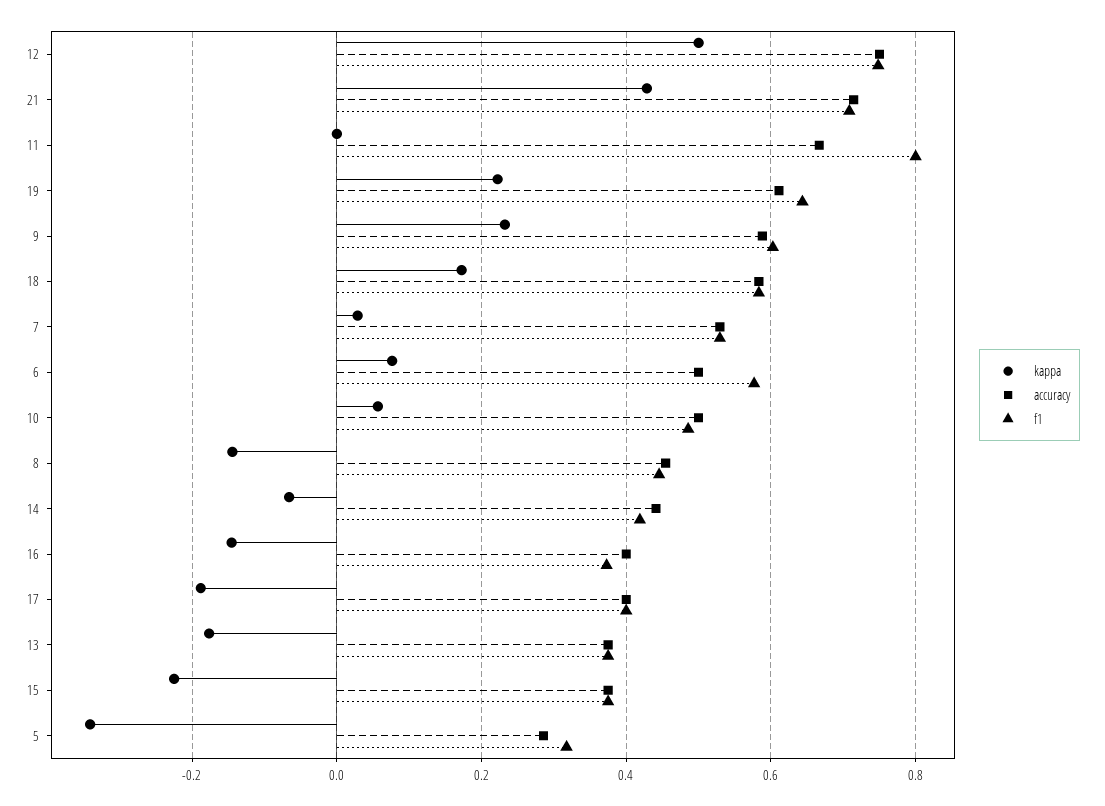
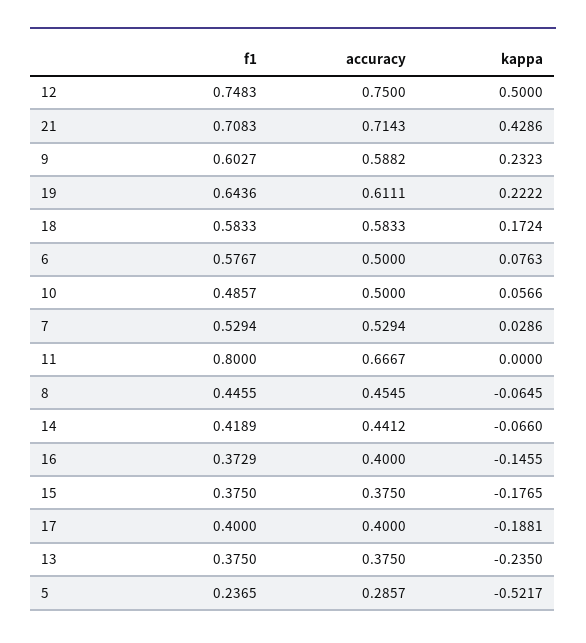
  {
    "kappa": {
      "12": 0.5,
      "21": 0.4286,
      "11": 0,
      "19": 0.2222,
      "9": 0.2323,
      "18": 0.1724,
      "7": 0.0286,
      "6": 0.0763,
      "10": 0.0566,
-     "8": -0.14,
+     "8": -0.0645,
      "14": -0.066,
      "16": -0.1455,
      "17": -0.1881,
-     "13": -0.18,
+     "13": -0.235,
-     "15": -0.22,
+     "15": -0.1765,
-     "5": -0.34
+     "5": -0.5217
    },
    "accuracy": {
      "12": 0.75,
      "21": 0.7143,
      "11": 0.6667,
      "19": 0.6111,
      "9": 0.5882,
      "18": 0.5833,
      "7": 0.5294,
      "6": 0.5,
      "10": 0.5,
      "8": 0.4545,
      "14": 0.4412,
      "16": 0.4,
      "17": 0.4,
      "13": 0.375,
      "15": 0.375,
      "5": 0.2857
    },
    "f1": {
      "12": 0.7483,
      "21": 0.7083,
      "11": 0.8,
      "19": 0.6436,
      "9": 0.6027,
      "18": 0.5833,
      "7": 0.5294,
      "6": 0.5767,
      "10": 0.4857,
      "8": 0.4455,
      "14": 0.4189,
      "16": 0.3729,
      "17": 0.4,
      "13": 0.375,
      "15": 0.375,
-     "5": 0.32
+     "5": 0.2365
    }
  }

